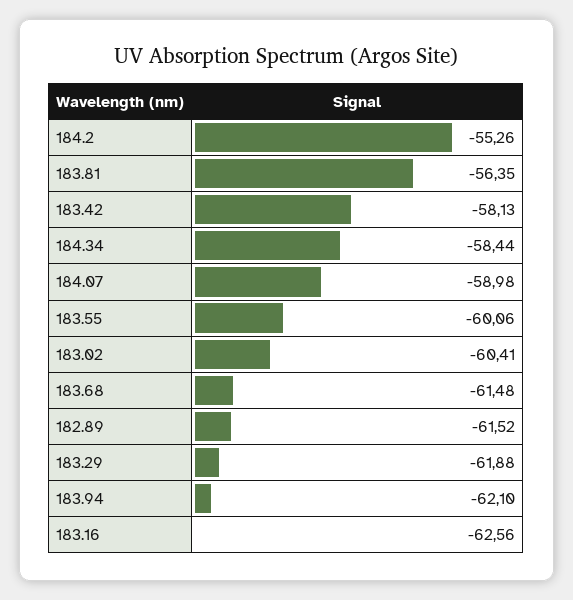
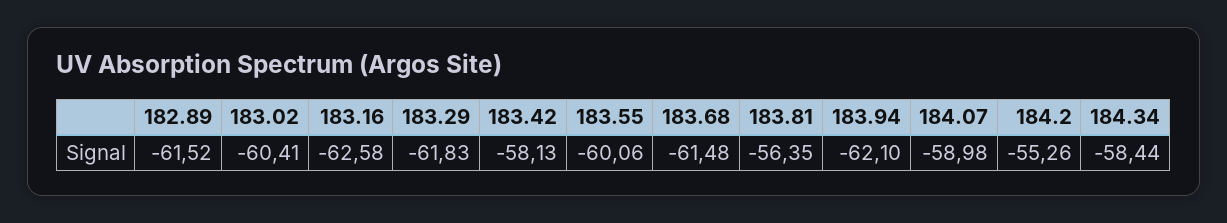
  {
    "184.2": -55.26,
    "183.81": -56.35,
    "183.42": -58.13,
    "184.34": -58.44,
    "184.07": -58.98,
    "183.55": -60.06,
    "183.02": -60.41,
    "183.68": -61.48,
    "182.89": -61.52,
-   "183.29": -61.88,
+   "183.29": -61.83,
    "183.94": -62.1,
-   "183.16": -62.56
+   "183.16": -62.58
  }

